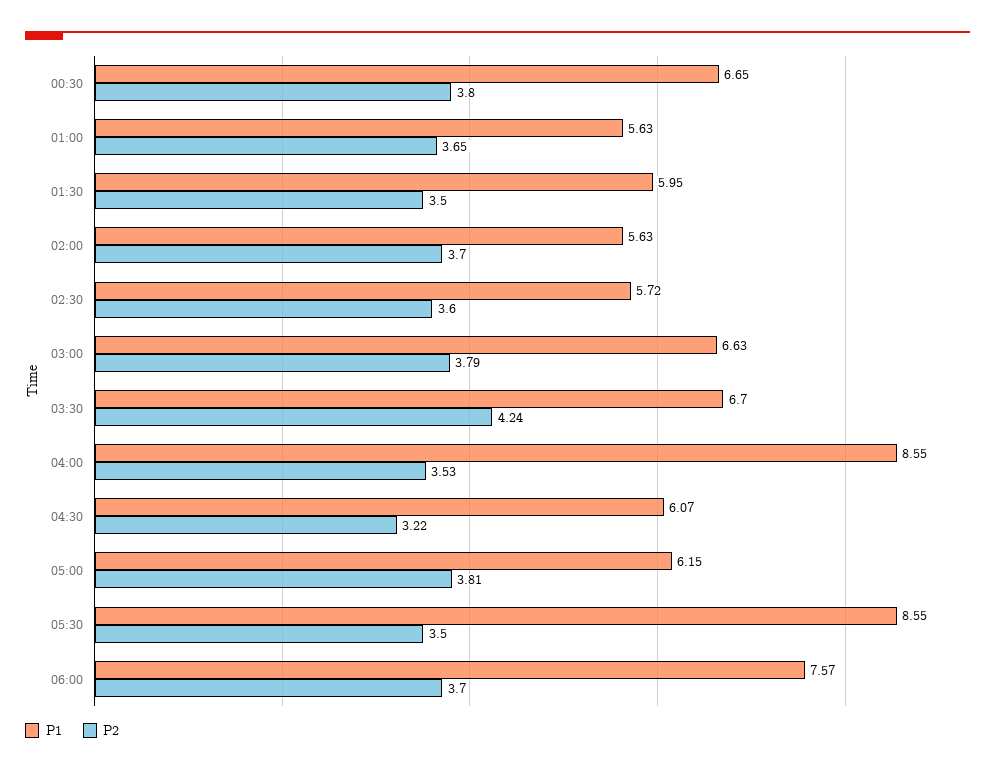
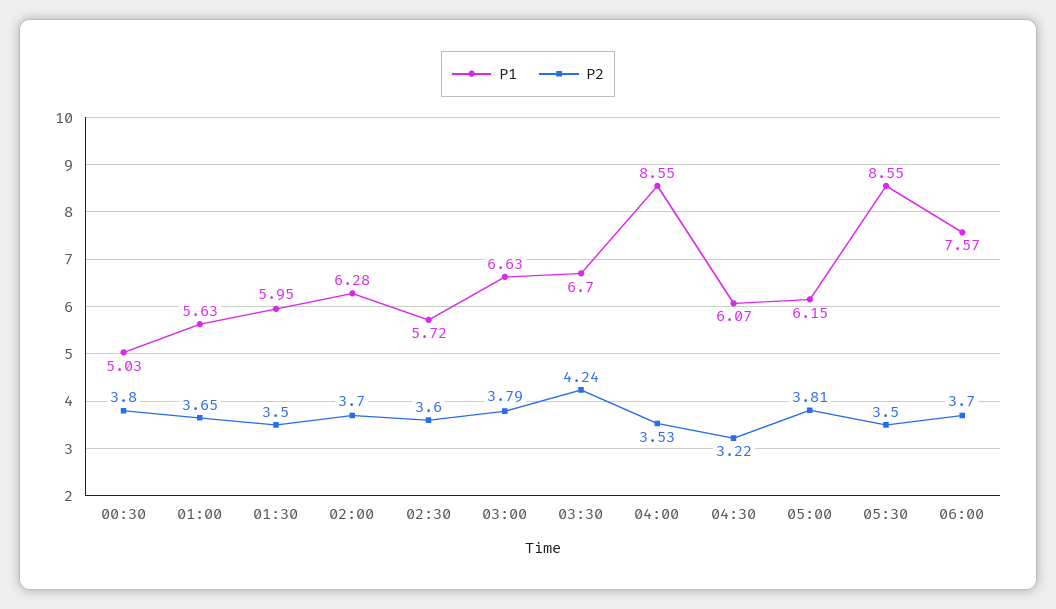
  {
    "P1": {
-     "00:30": 6.65,
+     "00:30": 5.03,
      "01:00": 5.63,
      "01:30": 5.95,
-     "02:00": 5.63,
+     "02:00": 6.28,
      "02:30": 5.72,
      "03:00": 6.63,
      "03:30": 6.7,
      "04:00": 8.55,
      "04:30": 6.07,
      "05:00": 6.15,
      "05:30": 8.55,
      "06:00": 7.57
    },
    "P2": {
      "00:30": 3.8,
      "01:00": 3.65,
      "01:30": 3.5,
      "02:00": 3.7,
      "02:30": 3.6,
      "03:00": 3.79,
      "03:30": 4.24,
      "04:00": 3.53,
      "04:30": 3.22,
      "05:00": 3.81,
      "05:30": 3.5,
      "06:00": 3.7
    }
  }

